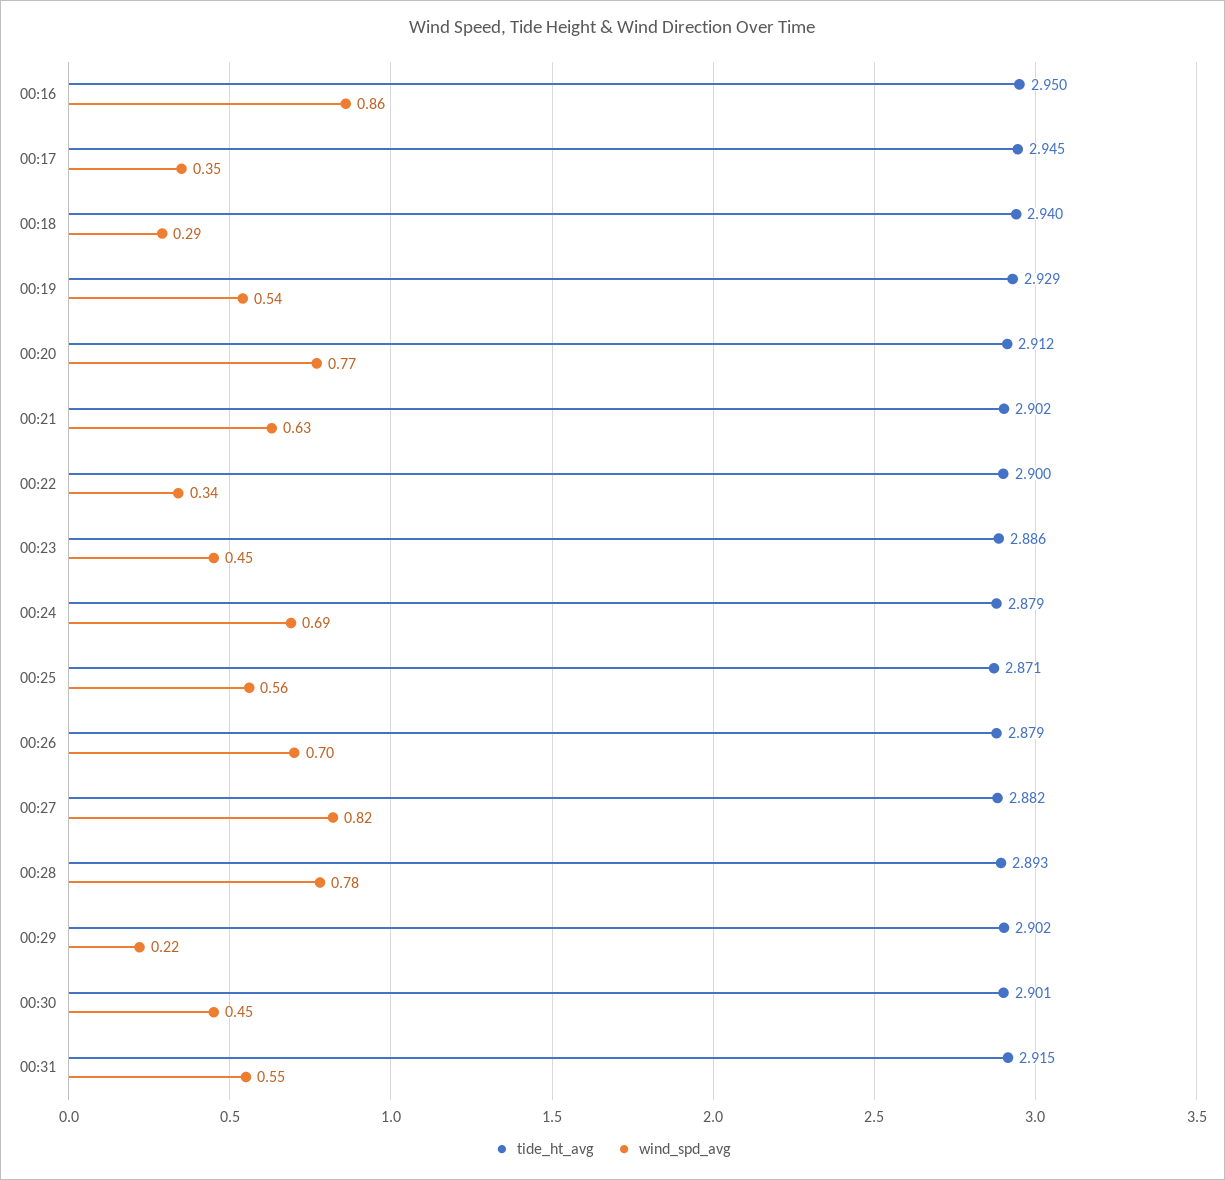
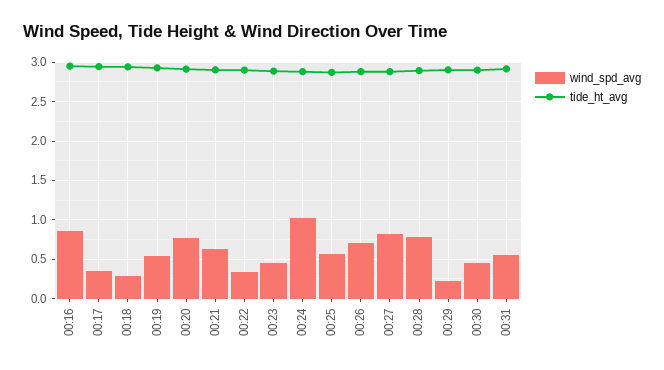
  {
    "tide_ht_avg": {
      "00:16": 2.95,
      "00:17": 2.945,
      "00:18": 2.94,
      "00:19": 2.929,
      "00:20": 2.912,
      "00:21": 2.902,
      "00:22": 2.9,
      "00:23": 2.886,
      "00:24": 2.879,
      "00:25": 2.871,
      "00:26": 2.879,
      "00:27": 2.882,
      "00:28": 2.893,
      "00:29": 2.902,
      "00:30": 2.901,
      "00:31": 2.915
    },
    "wind_spd_avg": {
      "00:16": 0.86,
      "00:17": 0.35,
      "00:18": 0.29,
      "00:19": 0.54,
      "00:20": 0.77,
      "00:21": 0.63,
      "00:22": 0.34,
      "00:23": 0.45,
-     "00:24": 0.69,
+     "00:24": 1,
      "00:25": 0.56,
      "00:26": 0.7,
      "00:27": 0.82,
      "00:28": 0.78,
      "00:29": 0.22,
      "00:30": 0.45,
      "00:31": 0.55
    }
  }

